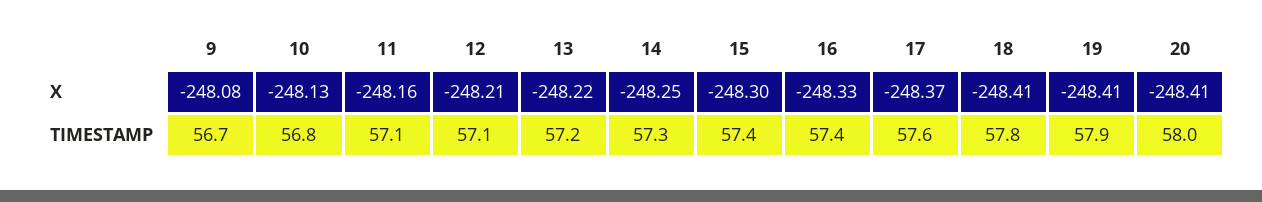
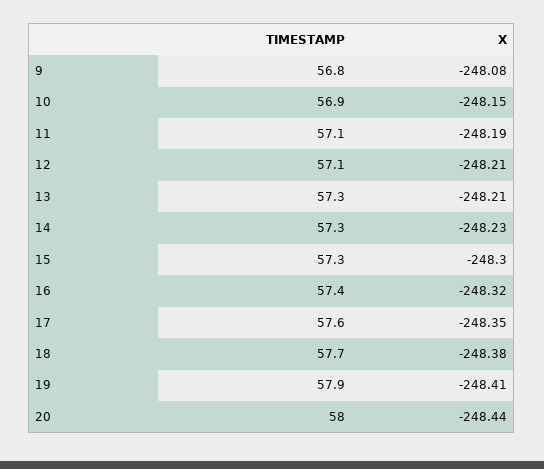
  {
    "9": {
      "X": -248.08,
-     "TIMESTAMP": 56.7
+     "TIMESTAMP": 56.8
    },
    "10": {
-     "X": -248.13,
+     "X": -248.15,
-     "TIMESTAMP": 56.8
+     "TIMESTAMP": 56.9
    },
    "11": {
-     "X": -248.16,
+     "X": -248.19,
      "TIMESTAMP": 57.1
    },
    "12": {
      "X": -248.21,
      "TIMESTAMP": 57.1
    },
    "13": {
-     "X": -248.22,
+     "X": -248.21,
-     "TIMESTAMP": 57.2
+     "TIMESTAMP": 57.3
    },
    "14": {
-     "X": -248.25,
+     "X": -248.23,
      "TIMESTAMP": 57.3
    },
    "15": {
      "X": -248.3,
-     "TIMESTAMP": 57.4
+     "TIMESTAMP": 57.3
    },
    "16": {
-     "X": -248.33,
+     "X": -248.32,
      "TIMESTAMP": 57.4
    },
    "17": {
-     "X": -248.37,
+     "X": -248.35,
      "TIMESTAMP": 57.6
    },
    "18": {
-     "X": -248.41,
+     "X": -248.38,
-     "TIMESTAMP": 57.8
+     "TIMESTAMP": 57.7
    },
    "19": {
      "X": -248.41,
      "TIMESTAMP": 57.9
    },
    "20": {
-     "X": -248.41,
+     "X": -248.44,
      "TIMESTAMP": 58
    }
  }

